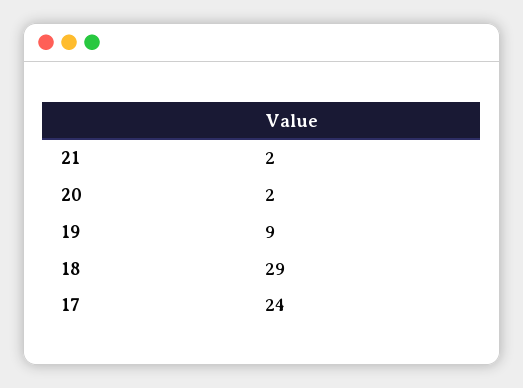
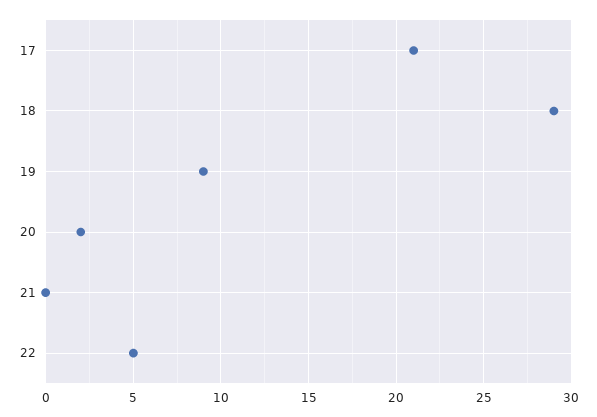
  {
-   "21": 2,
+   "21": 0,
    "20": 2,
    "19": 9,
    "18": 29,
-   "17": 24
+   "17": 21,
+   "22": 5
  }

